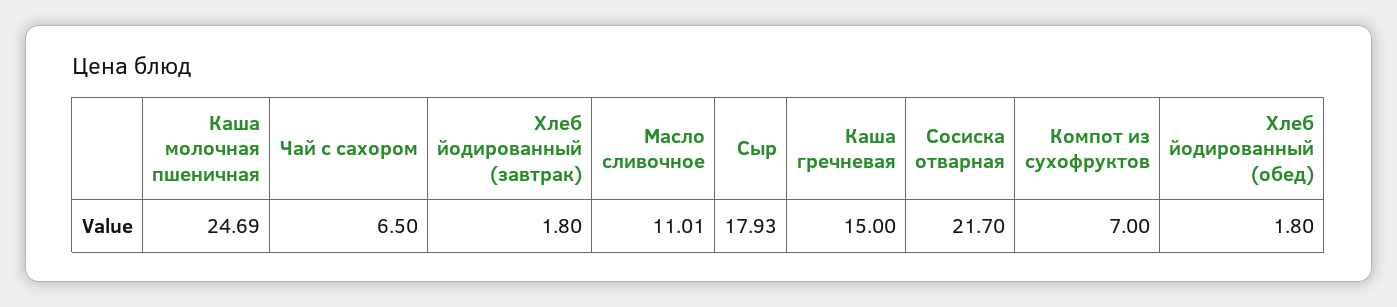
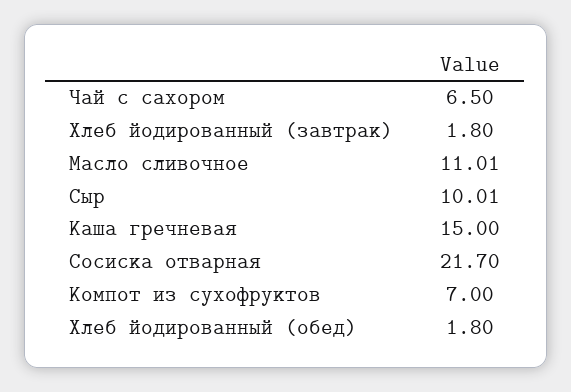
  {
-   "Каша молочная пшеничная": 24.69,
    "Чай с сахором": 6.5,
    "Хлеб йодированный (завтрак)": 1.8,
    "Масло сливочное": 11.01,
-   "Сыр": 17.93,
+   "Сыр": 10.01,
    "Каша гречневая": 15,
    "Сосиска отварная": 21.7,
    "Компот из сухофруктов": 7,
    "Хлеб йодированный (обед)": 1.8
  }

